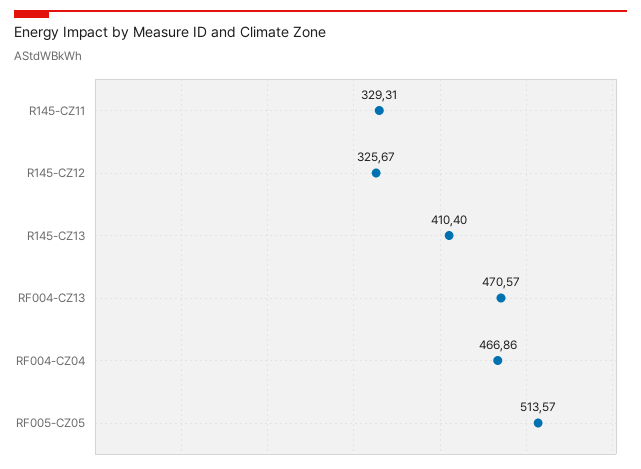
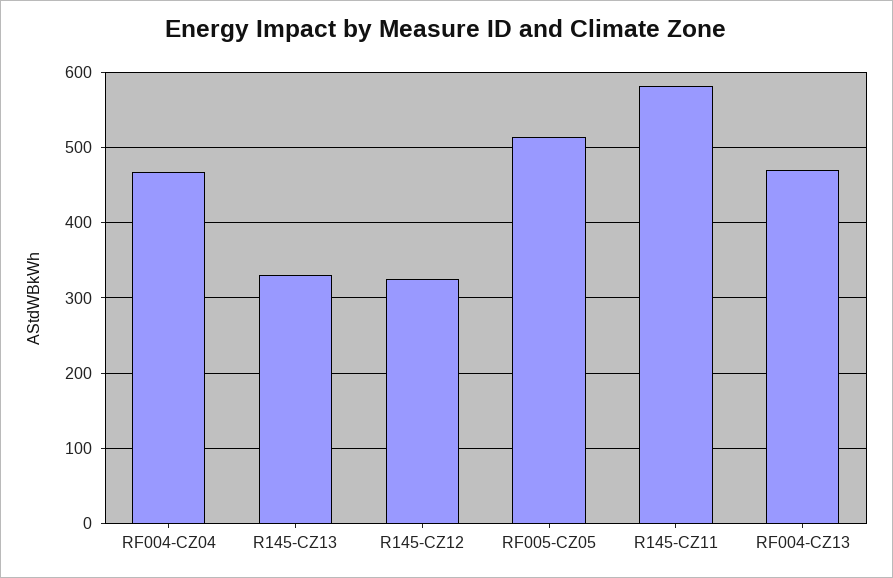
  {
-   "R145-CZ11": 329.31,
+   "R145-CZ11": 580,
    "R145-CZ12": 325.67,
-   "R145-CZ13": 410.4,
+   "R145-CZ13": 330,
    "RF004-CZ13": 470.57,
    "RF004-CZ04": 466.86,
    "RF005-CZ05": 513.57
  }

